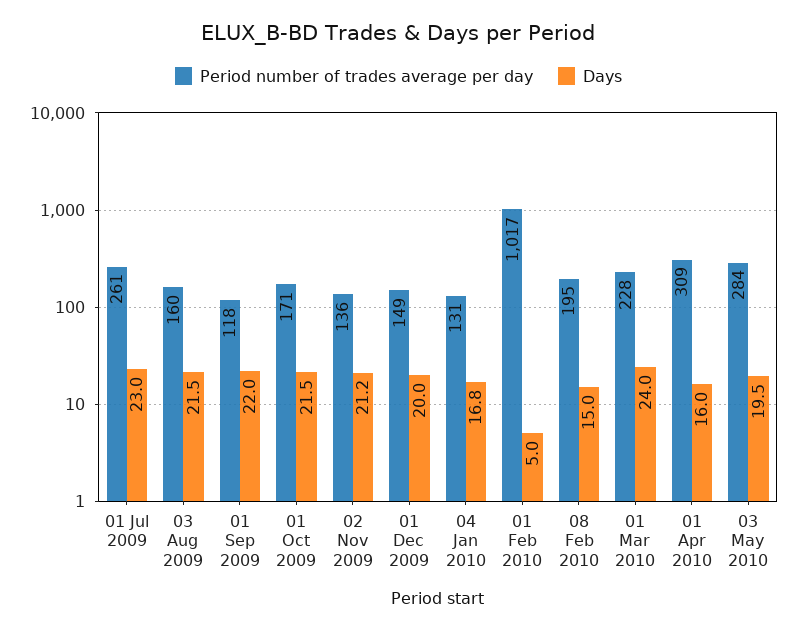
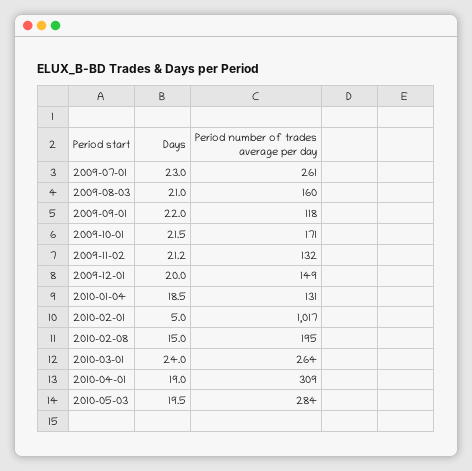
  {
    "Period number of trades average per day": {
      "01 Jul 2009": 261,
      "03 Aug 2009": 160,
      "01 Sep 2009": 118,
      "01 Oct 2009": 171,
-     "02 Nov 2009": 136,
+     "02 Nov 2009": 132,
      "01 Dec 2009": 149,
      "04 Jan 2010": 131,
      "01 Feb 2010": 1017,
      "08 Feb 2010": 195,
-     "01 Mar 2010": 228,
+     "01 Mar 2010": 264,
      "01 Apr 2010": 309,
      "03 May 2010": 284
    },
    "Days": {
      "01 Jul 2009": 23,
-     "03 Aug 2009": 21.5,
+     "03 Aug 2009": 21,
      "01 Sep 2009": 22,
      "01 Oct 2009": 21.5,
      "02 Nov 2009": 21.2,
      "01 Dec 2009": 20,
-     "04 Jan 2010": 16.8,
+     "04 Jan 2010": 18.5,
      "01 Feb 2010": 5,
      "08 Feb 2010": 15,
      "01 Mar 2010": 24,
-     "01 Apr 2010": 16,
+     "01 Apr 2010": 19,
      "03 May 2010": 19.5
    }
  }

